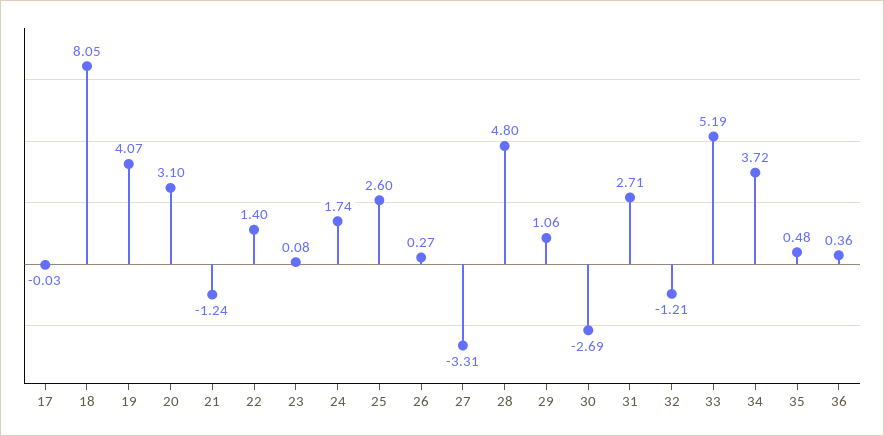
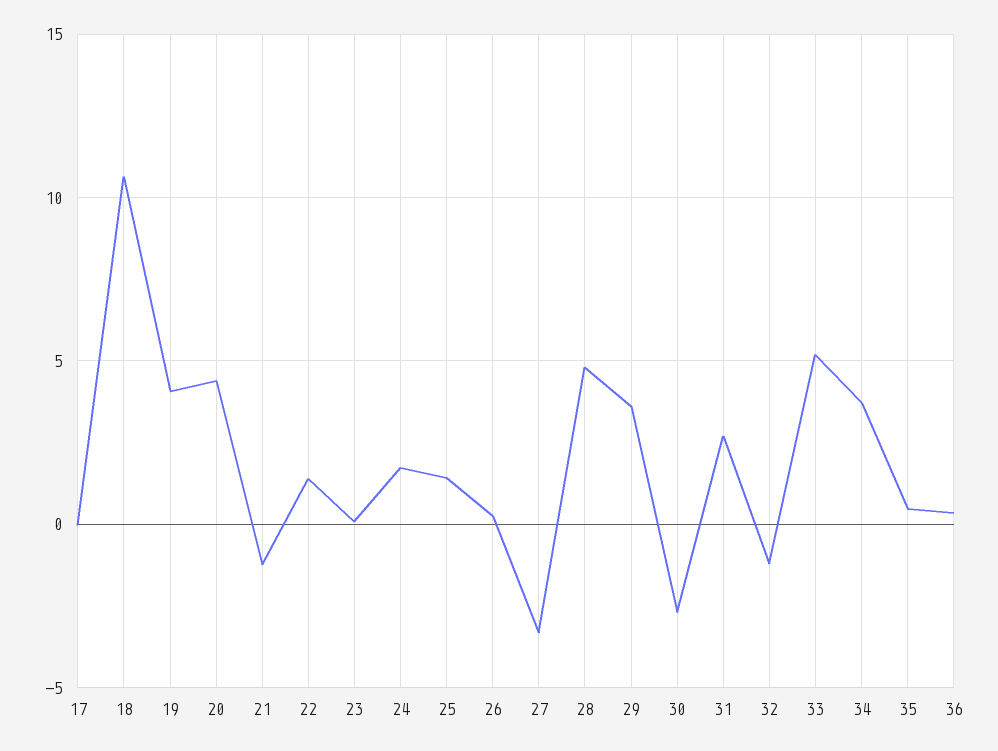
  {
    "17": -0.03,
-   "18": 8.05,
+   "18": 10.5,
    "19": 4.07,
-   "20": 3.1,
+   "20": 4.5,
    "21": -1.24,
    "22": 1.4,
    "23": 0.08,
    "24": 1.74,
-   "25": 2.6,
+   "25": 1.5,
    "26": 0.27,
    "27": -3.31,
    "28": 4.8,
-   "29": 1.06,
+   "29": 3.5,
    "30": -2.69,
    "31": 2.71,
    "32": -1.21,
    "33": 5.19,
    "34": 3.72,
    "35": 0.48,
    "36": 0.36
  }

